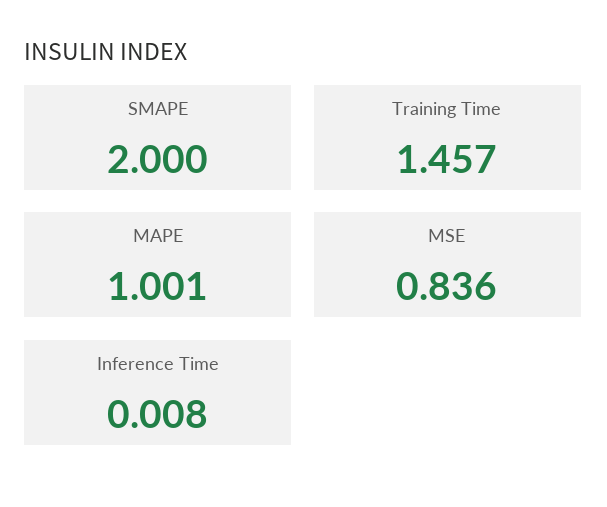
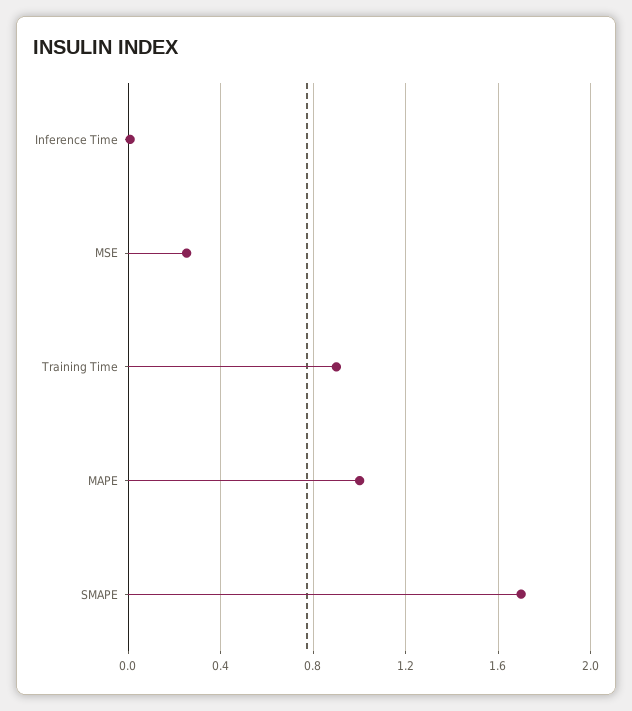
  {
-   "SMAPE": 2,
+   "SMAPE": 1.7,
-   "Training Time": 1.457,
+   "Training Time": 0.9,
    "MAPE": 1.001,
-   "MSE": 0.836,
+   "MSE": 0.25,
    "Inference Time": 0.008
  }

